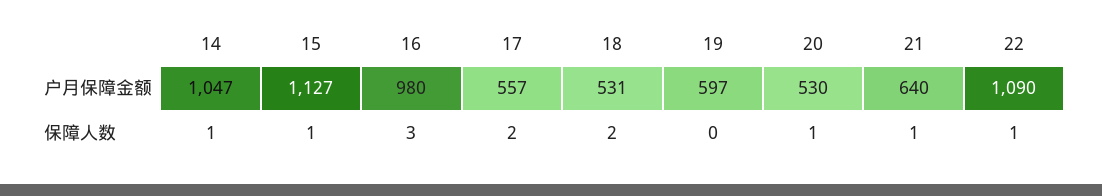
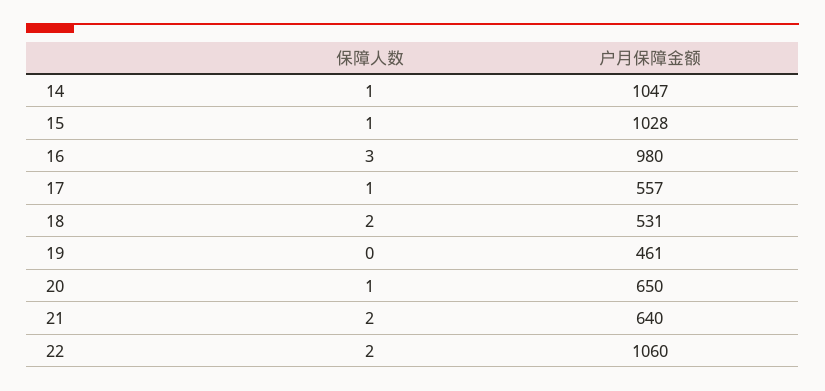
  {
    "14": {
      "户月保障金额": 1047,
      "保障人数": 1
    },
    "15": {
-     "户月保障金额": 1127,
+     "户月保障金额": 1028,
      "保障人数": 1
    },
    "16": {
      "户月保障金额": 980,
      "保障人数": 3
    },
    "17": {
      "户月保障金额": 557,
-     "保障人数": 2
+     "保障人数": 1
    },
    "18": {
      "户月保障金额": 531,
      "保障人数": 2
    },
    "19": {
-     "户月保障金额": 597,
+     "户月保障金额": 461,
      "保障人数": 0
    },
    "20": {
-     "户月保障金额": 530,
+     "户月保障金额": 650,
      "保障人数": 1
    },
    "21": {
      "户月保障金额": 640,
-     "保障人数": 1
+     "保障人数": 2
    },
    "22": {
-     "户月保障金额": 1090,
+     "户月保障金额": 1060,
-     "保障人数": 1
+     "保障人数": 2
    }
  }

